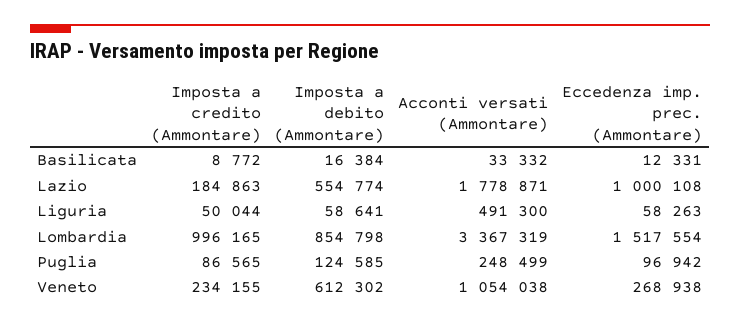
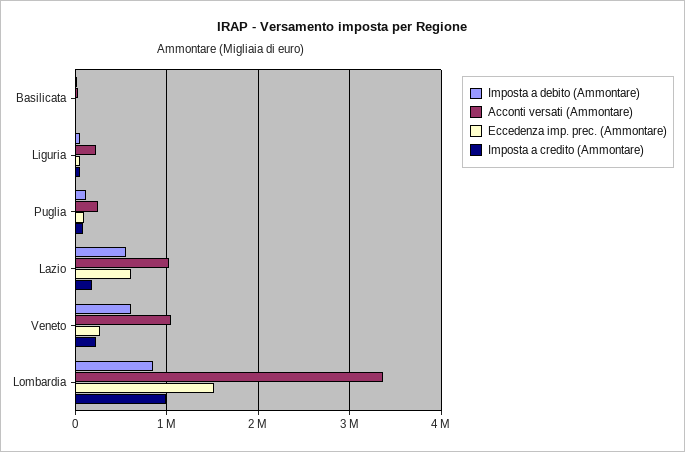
  {
    "Imposta a credito (Ammontare)": {
      "Basilicata": 8772,
      "Lazio": 184863,
      "Liguria": 50044,
      "Lombardia": 996165,
      "Puglia": 86565,
      "Veneto": 234155
    },
    "Imposta a debito (Ammontare)": {
      "Basilicata": 16384,
      "Lazio": 554774,
      "Liguria": 58641,
      "Lombardia": 854798,
      "Puglia": 124585,
      "Veneto": 612302
    },
    "Acconti versati (Ammontare)": {
      "Basilicata": 33332,
-     "Lazio": 1778871,
+     "Lazio": 1000000,
-     "Liguria": 491300,
+     "Liguria": 200000,
      "Lombardia": 3367319,
      "Puglia": 248499,
      "Veneto": 1054038
    },
    "Eccedenza imp. prec. (Ammontare)": {
      "Basilicata": 12331,
-     "Lazio": 1000108,
+     "Lazio": 600000,
      "Liguria": 58263,
      "Lombardia": 1517554,
      "Puglia": 96942,
      "Veneto": 268938
    }
  }

